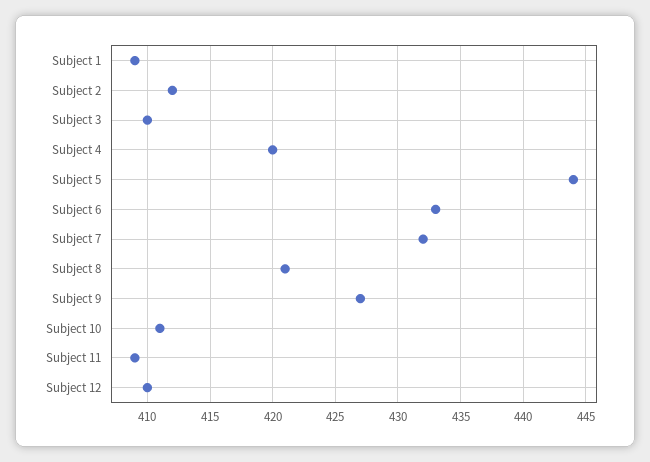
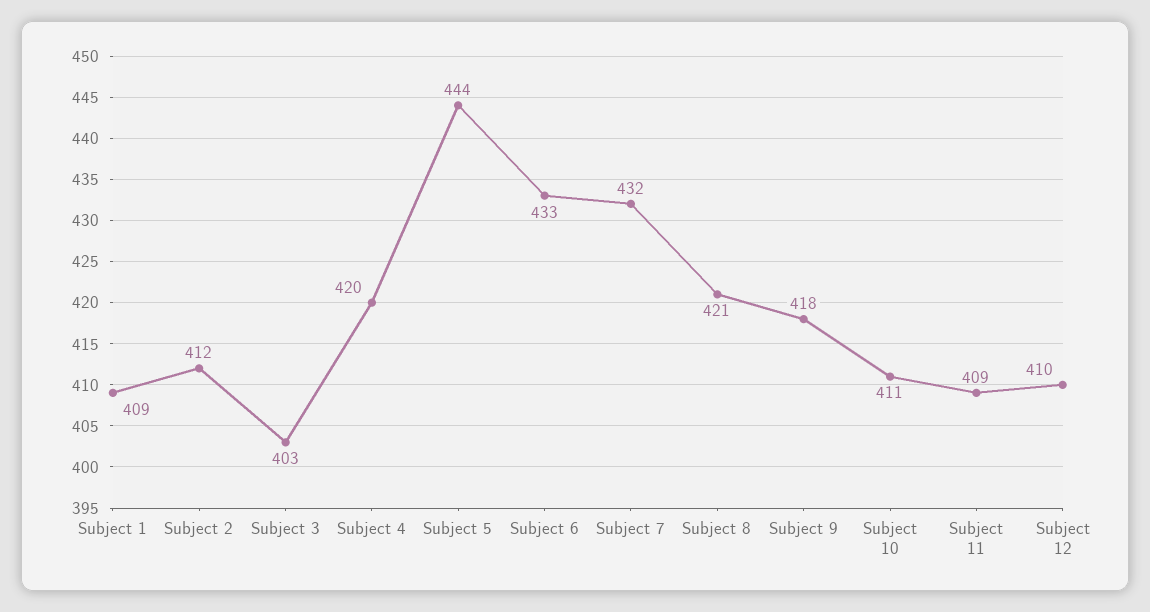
  {
    "Subject 1": 409,
    "Subject 2": 412,
-   "Subject 3": 410,
+   "Subject 3": 403,
    "Subject 4": 420,
    "Subject 5": 444,
    "Subject 6": 433,
    "Subject 7": 432,
    "Subject 8": 421,
-   "Subject 9": 427,
+   "Subject 9": 418,
    "Subject 10": 411,
    "Subject 11": 409,
    "Subject 12": 410
  }

